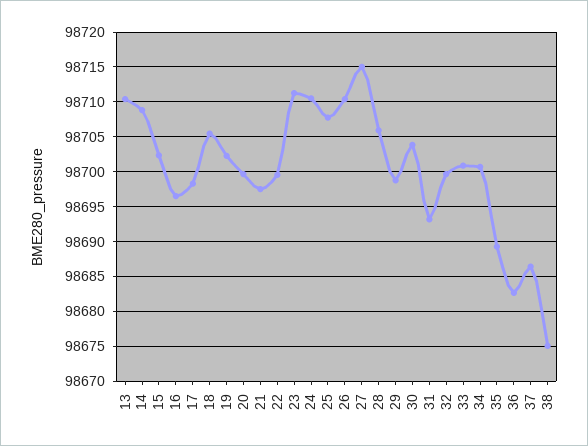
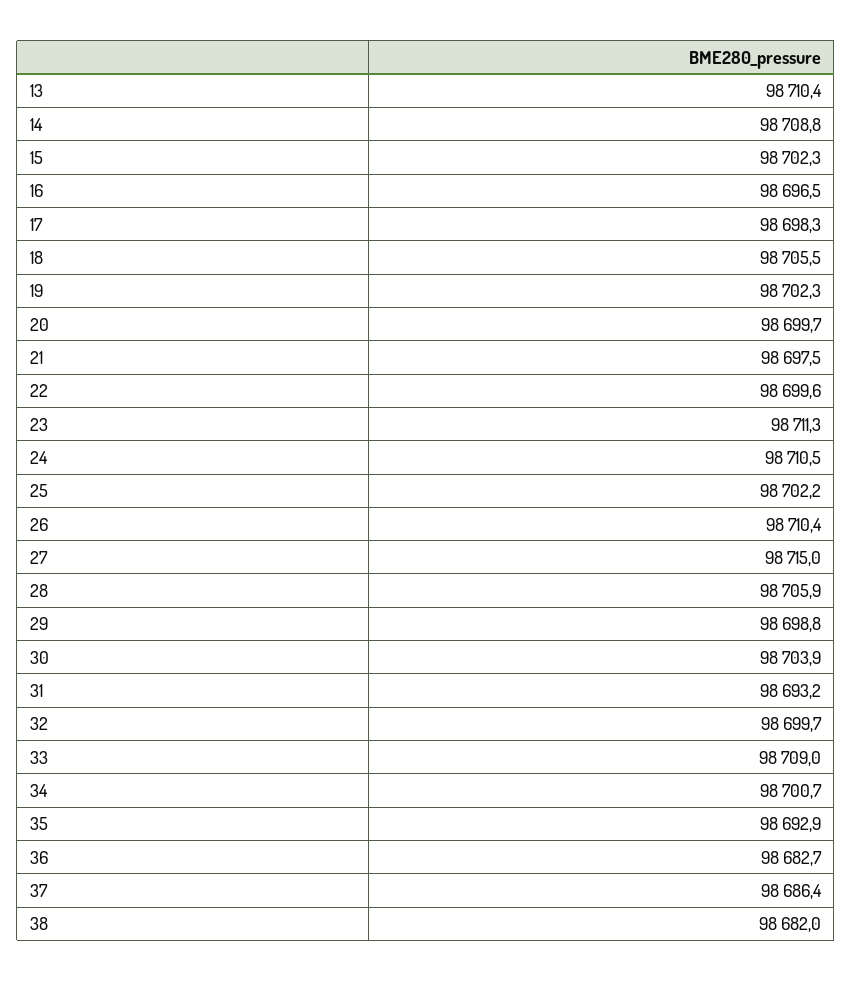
  {
    "13": 98710.4,
    "14": 98708.8,
    "15": 98702.3,
    "16": 98696.5,
    "17": 98698.3,
    "18": 98705.5,
    "19": 98702.3,
    "20": 98699.7,
    "21": 98697.5,
    "22": 98699.6,
    "23": 98711.3,
    "24": 98710.5,
-   "25": 98708,
+   "25": 98702.2,
    "26": 98710.4,
    "27": 98715,
    "28": 98705.9,
    "29": 98698.8,
    "30": 98703.9,
    "31": 98693.2,
    "32": 98699.7,
-   "33": 98701,
+   "33": 98709,
    "34": 98700.7,
-   "35": 98689,
+   "35": 98692.9,
    "36": 98682.7,
    "37": 98686.4,
-   "38": 98675
+   "38": 98682
  }

